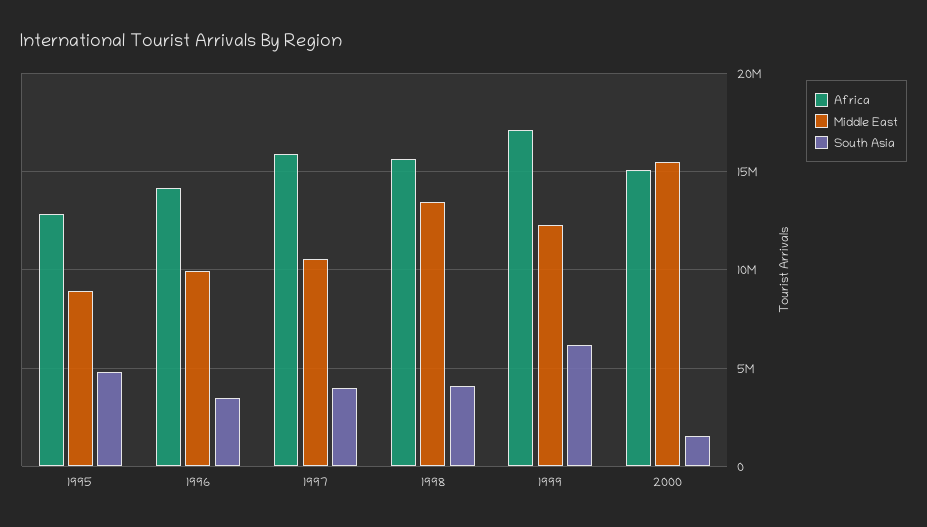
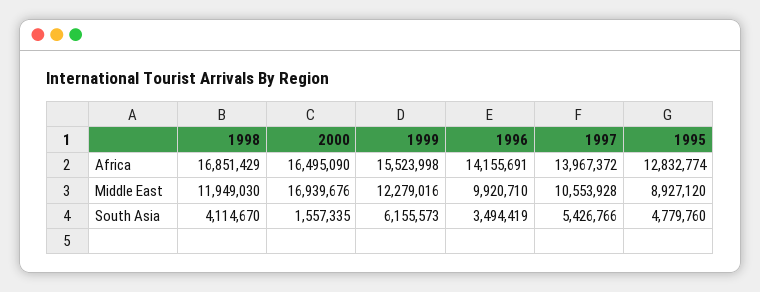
  {
    "Africa": {
      "1995": 12832774,
      "1996": 14155691,
-     "1997": 16000000,
+     "1997": 13967372,
-     "1998": 15500000,
+     "1998": 16851429,
-     "1999": 17000000,
+     "1999": 15523998,
-     "2000": 15000000
+     "2000": 16495090
    },
    "Middle East": {
      "1995": 8927120,
      "1996": 9920710,
      "1997": 10553928,
-     "1998": 13500000,
+     "1998": 11949030,
      "1999": 12279016,
-     "2000": 15500000
+     "2000": 16939676
    },
    "South Asia": {
      "1995": 4779760,
      "1996": 3494419,
-     "1997": 4000000,
+     "1997": 5426766,
      "1998": 4114670,
      "1999": 6155573,
      "2000": 1557335
    }
  }

